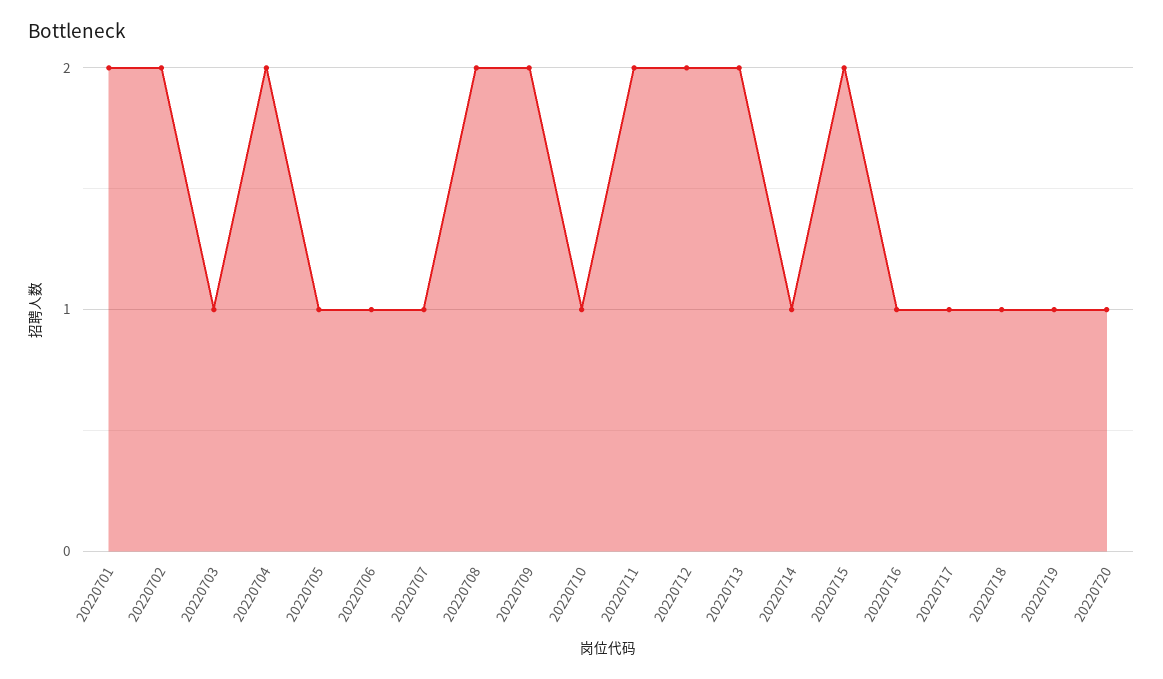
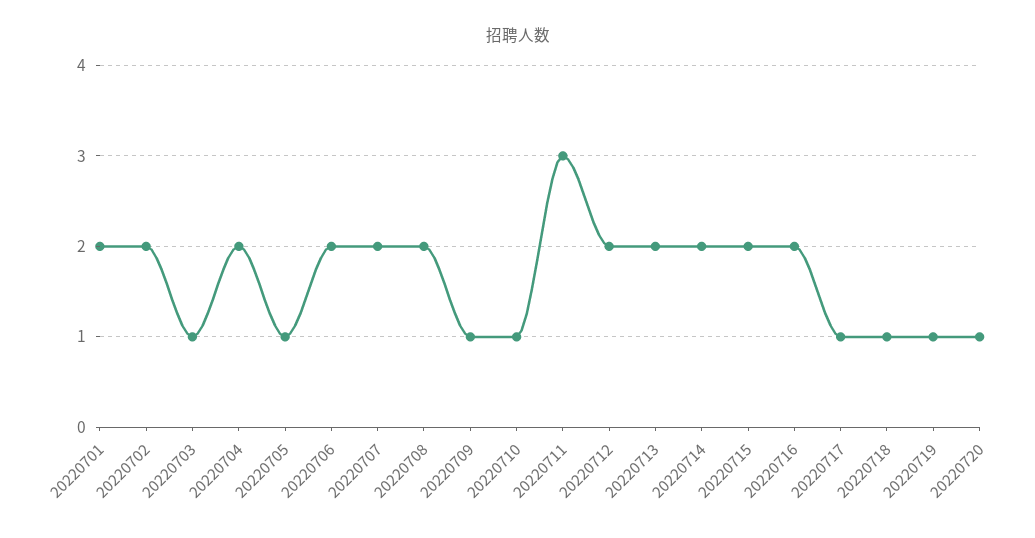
  {
    "20220701": 2,
    "20220702": 2,
    "20220703": 1,
    "20220704": 2,
    "20220705": 1,
-   "20220706": 1,
+   "20220706": 2,
-   "20220707": 1,
+   "20220707": 2,
    "20220708": 2,
-   "20220709": 2,
+   "20220709": 1,
    "20220710": 1,
-   "20220711": 2,
+   "20220711": 3,
    "20220712": 2,
    "20220713": 2,
-   "20220714": 1,
+   "20220714": 2,
    "20220715": 2,
-   "20220716": 1,
+   "20220716": 2,
    "20220717": 1,
    "20220718": 1,
    "20220719": 1,
    "20220720": 1
  }

